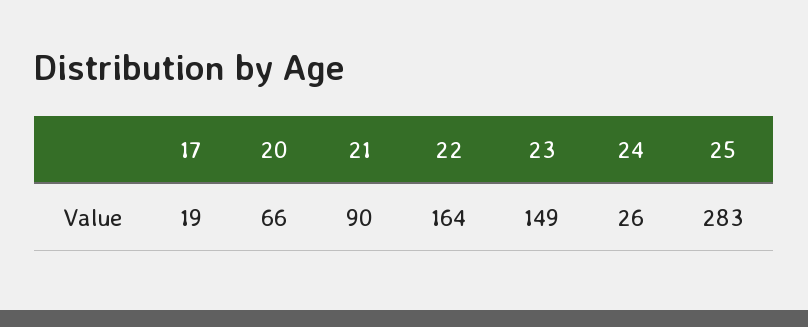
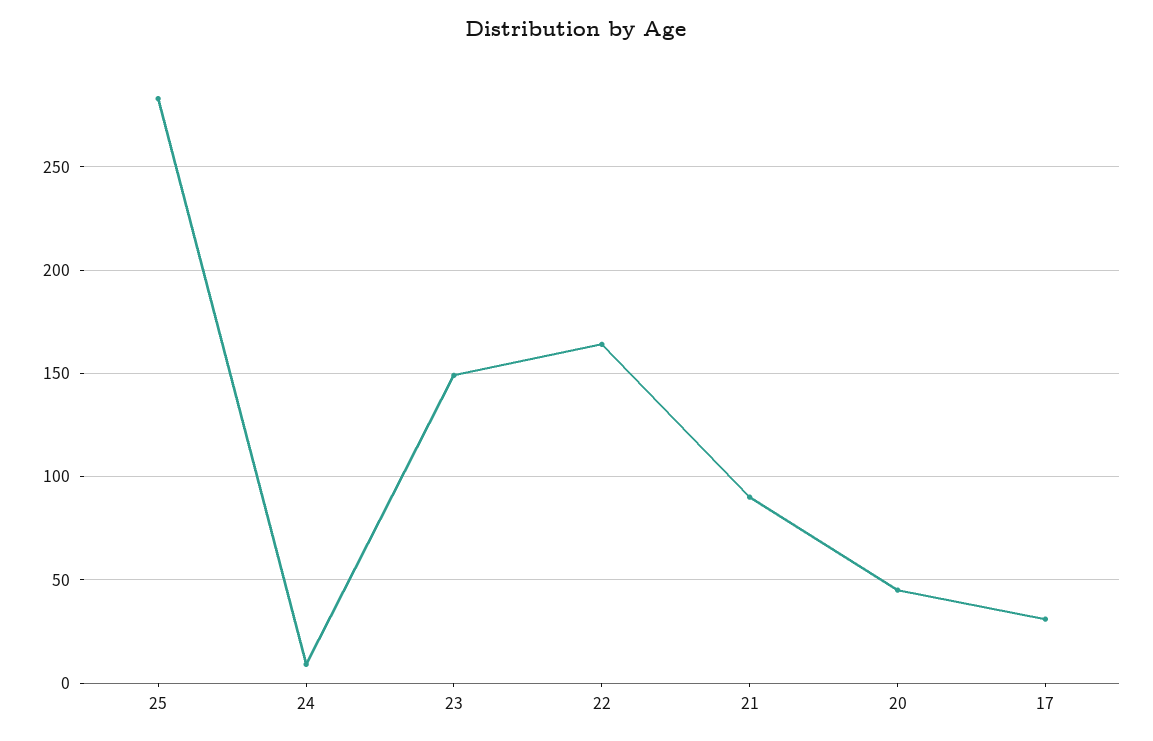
  {
-   "17": 19,
+   "17": 30,
-   "20": 66,
+   "20": 45,
    "21": 90,
    "22": 164,
    "23": 149,
-   "24": 26,
+   "24": 10,
    "25": 283
  }

